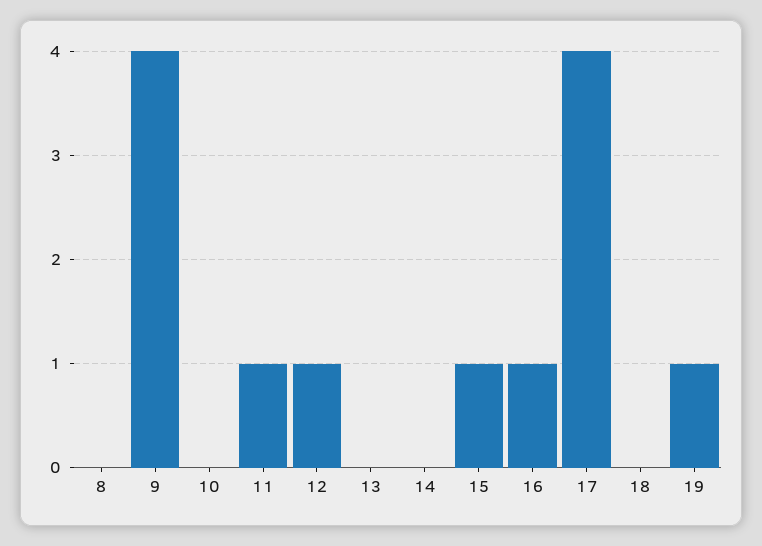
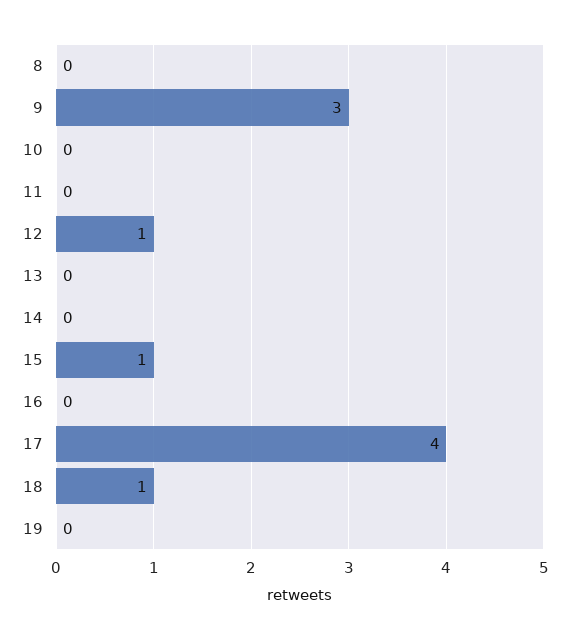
  {
    "8": 0,
-   "9": 4,
+   "9": 3,
    "10": 0,
-   "11": 1,
+   "11": 0,
    "12": 1,
    "13": 0,
    "14": 0,
    "15": 1,
-   "16": 1,
+   "16": 0,
    "17": 4,
-   "18": 0,
+   "18": 1,
-   "19": 1
+   "19": 0
  }

